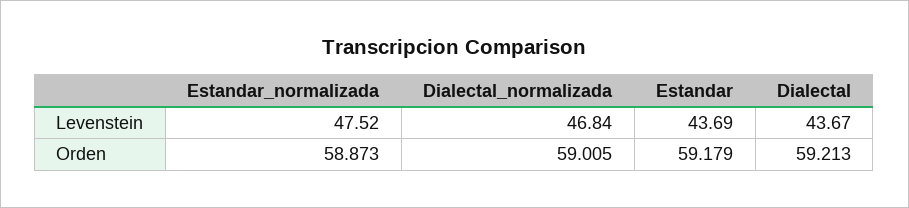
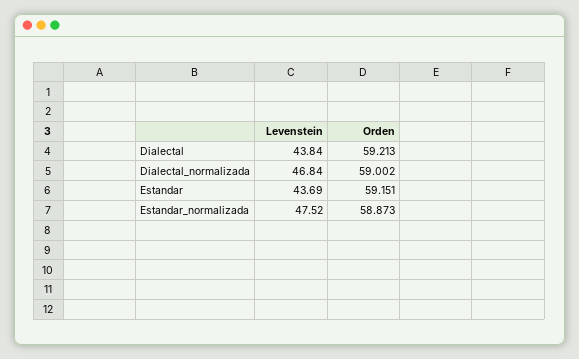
  {
    "Estandar_normalizada": {
      "Levenstein": 47.52,
      "Orden": 58.873
    },
    "Dialectal_normalizada": {
      "Levenstein": 46.84,
-     "Orden": 59.005
+     "Orden": 59.002
    },
    "Estandar": {
      "Levenstein": 43.69,
-     "Orden": 59.179
+     "Orden": 59.151
    },
    "Dialectal": {
-     "Levenstein": 43.67,
+     "Levenstein": 43.84,
      "Orden": 59.213
    }
  }

